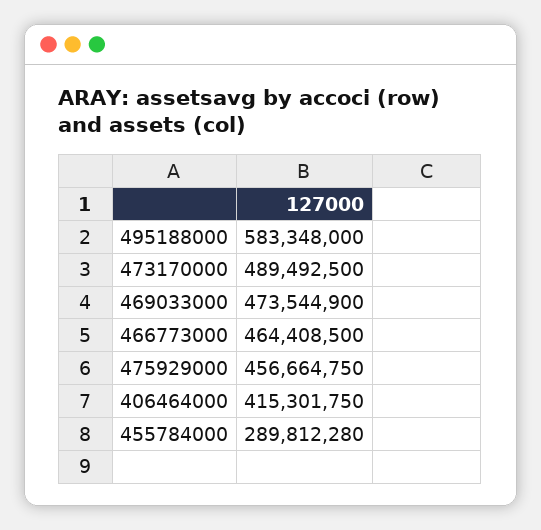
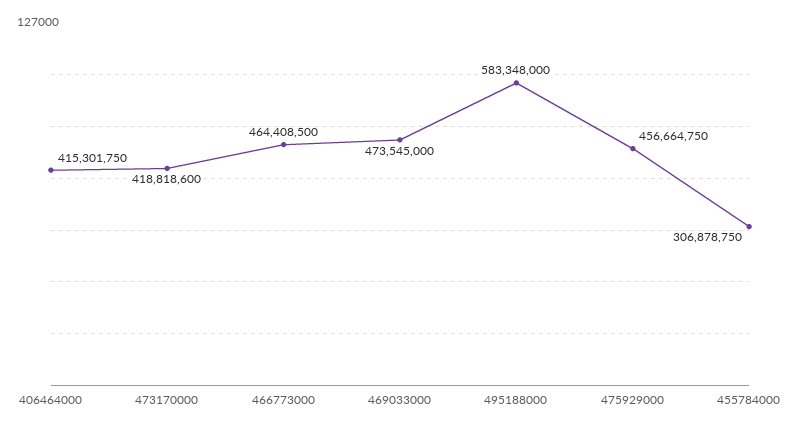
  {
    "495188000": 583348000,
-   "473170000": 489492500,
+   "473170000": 418818600,
-   "469033000": 473544900,
+   "469033000": 473545000,
    "466773000": 464408500,
    "475929000": 456664750,
    "406464000": 415301750,
-   "455784000": 289812280
+   "455784000": 306878750
  }

